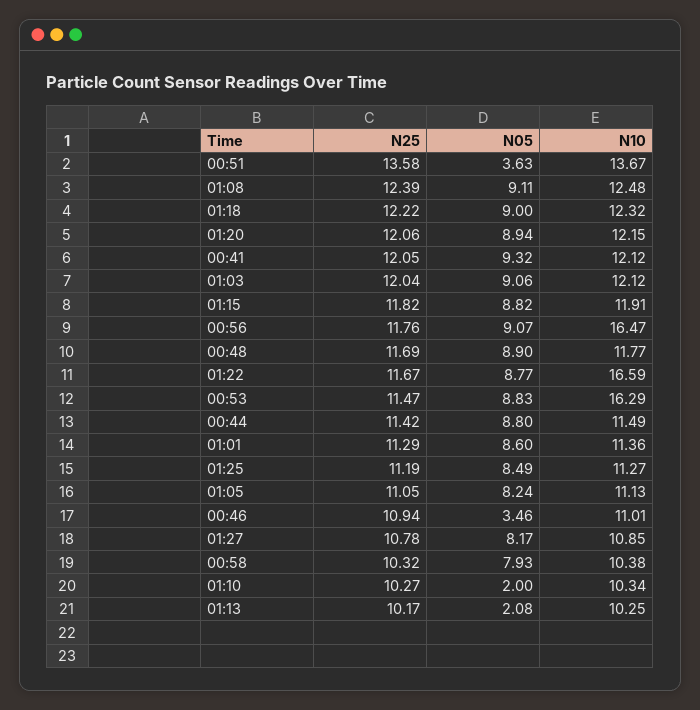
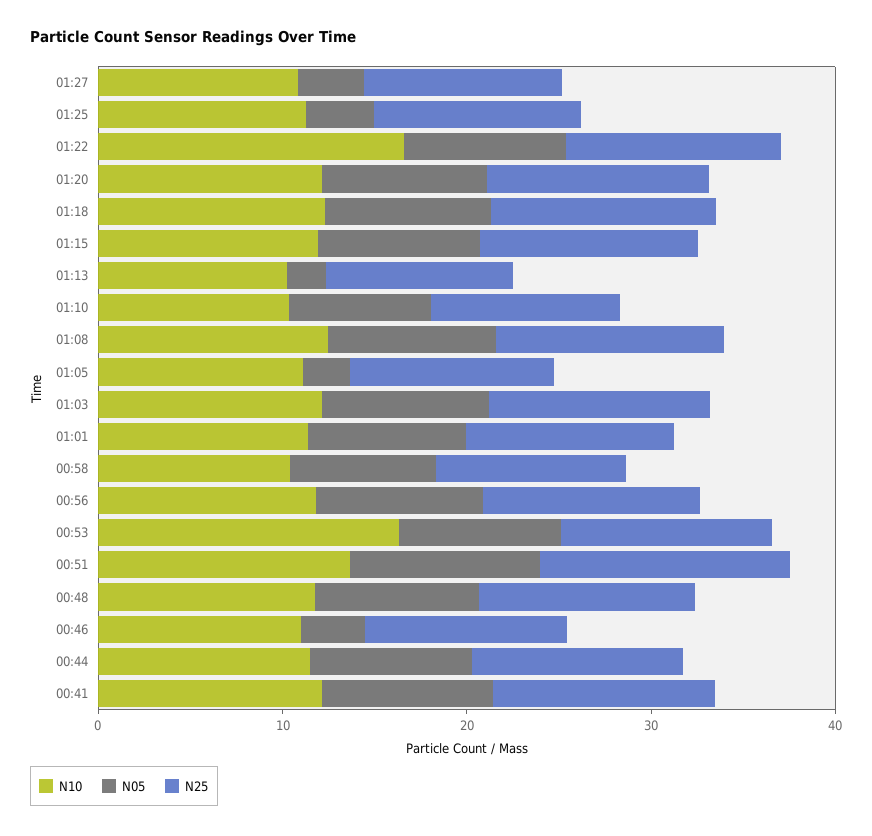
  {
    "N25": {
      "00:51": 13.58,
      "01:08": 12.39,
      "01:18": 12.22,
      "01:20": 12.06,
      "00:41": 12.05,
      "01:03": 12.04,
      "01:15": 11.82,
      "00:56": 11.76,
      "00:48": 11.69,
      "01:22": 11.67,
      "00:53": 11.47,
      "00:44": 11.42,
      "01:01": 11.29,
      "01:25": 11.19,
      "01:05": 11.05,
      "00:46": 10.94,
      "01:27": 10.78,
      "00:58": 10.32,
      "01:10": 10.27,
      "01:13": 10.17
    },
    "N05": {
-     "00:51": 3.63,
+     "00:51": 10,
      "01:08": 9.11,
      "01:18": 9,
      "01:20": 8.94,
      "00:41": 9.32,
      "01:03": 9.06,
      "01:15": 8.82,
      "00:56": 9.07,
      "00:48": 8.9,
      "01:22": 8.77,
      "00:53": 8.83,
      "00:44": 8.8,
      "01:01": 8.6,
-     "01:25": 8.49,
+     "01:25": 4,
-     "01:05": 8.24,
+     "01:05": 2,
      "00:46": 3.46,
-     "01:27": 8.17,
+     "01:27": 4,
      "00:58": 7.93,
-     "01:10": 2,
+     "01:10": 8,
      "01:13": 2.08
    },
    "N10": {
      "00:51": 13.67,
      "01:08": 12.48,
      "01:18": 12.32,
      "01:20": 12.15,
      "00:41": 12.12,
      "01:03": 12.12,
      "01:15": 11.91,
-     "00:56": 16.47,
+     "00:56": 12,
      "00:48": 11.77,
      "01:22": 16.59,
      "00:53": 16.29,
      "00:44": 11.49,
      "01:01": 11.36,
      "01:25": 11.27,
      "01:05": 11.13,
      "00:46": 11.01,
      "01:27": 10.85,
      "00:58": 10.38,
      "01:10": 10.34,
      "01:13": 10.25
    }
  }

